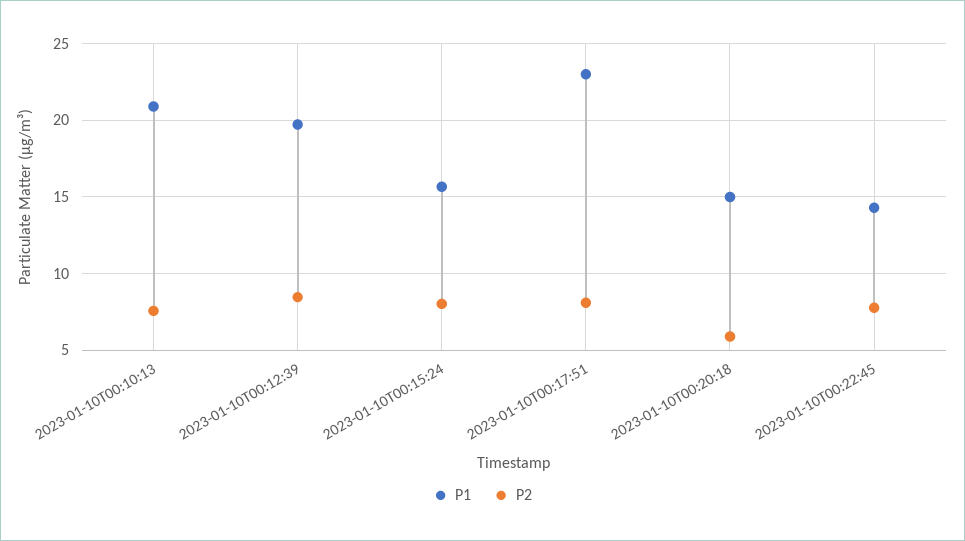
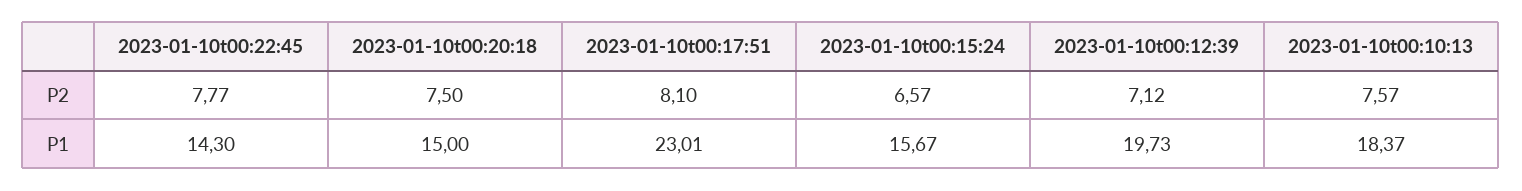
  {
    "P1": {
-     "2023-01-10T00:10:13": 21,
+     "2023-01-10T00:10:13": 18.37,
      "2023-01-10T00:12:39": 19.73,
      "2023-01-10T00:15:24": 15.67,
      "2023-01-10T00:17:51": 23.01,
      "2023-01-10T00:20:18": 15,
      "2023-01-10T00:22:45": 14.3
    },
    "P2": {
      "2023-01-10T00:10:13": 7.57,
-     "2023-01-10T00:12:39": 8.5,
+     "2023-01-10T00:12:39": 7.12,
-     "2023-01-10T00:15:24": 8,
+     "2023-01-10T00:15:24": 6.57,
      "2023-01-10T00:17:51": 8.1,
-     "2023-01-10T00:20:18": 6,
+     "2023-01-10T00:20:18": 7.5,
      "2023-01-10T00:22:45": 7.77
    }
  }

